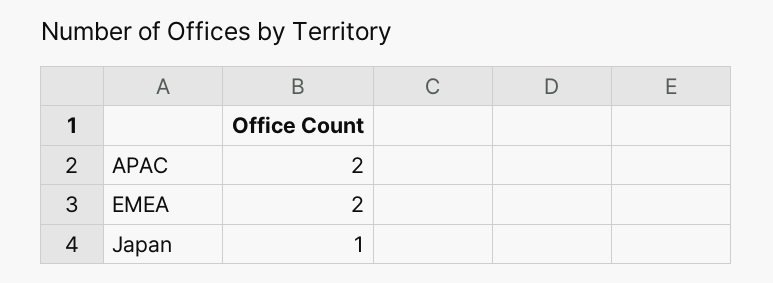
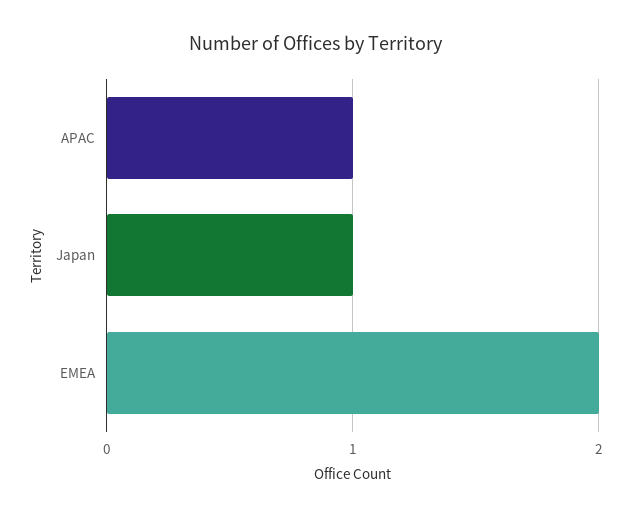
  {
-   "APAC": 2,
+   "APAC": 1,
    "EMEA": 2,
    "Japan": 1
  }

